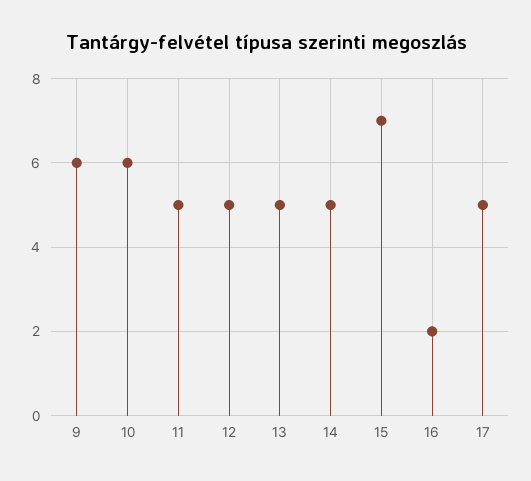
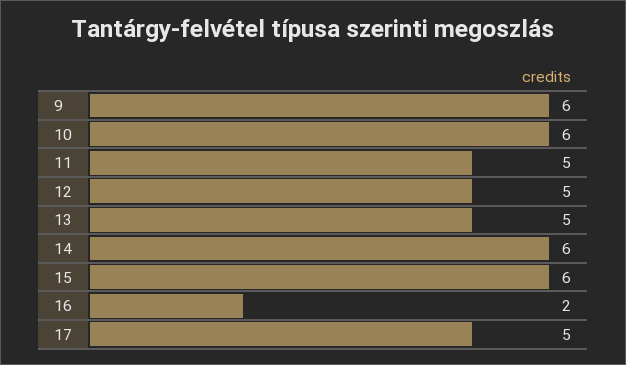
  {
    "9": 6,
    "10": 6,
    "11": 5,
    "12": 5,
    "13": 5,
-   "14": 5,
+   "14": 6,
-   "15": 7,
+   "15": 6,
    "16": 2,
    "17": 5
  }

